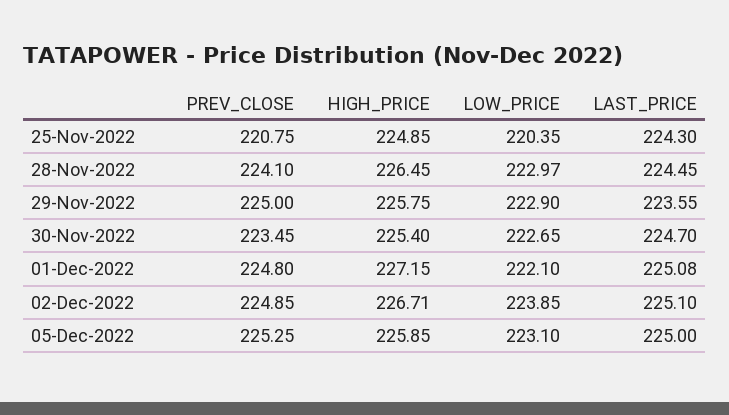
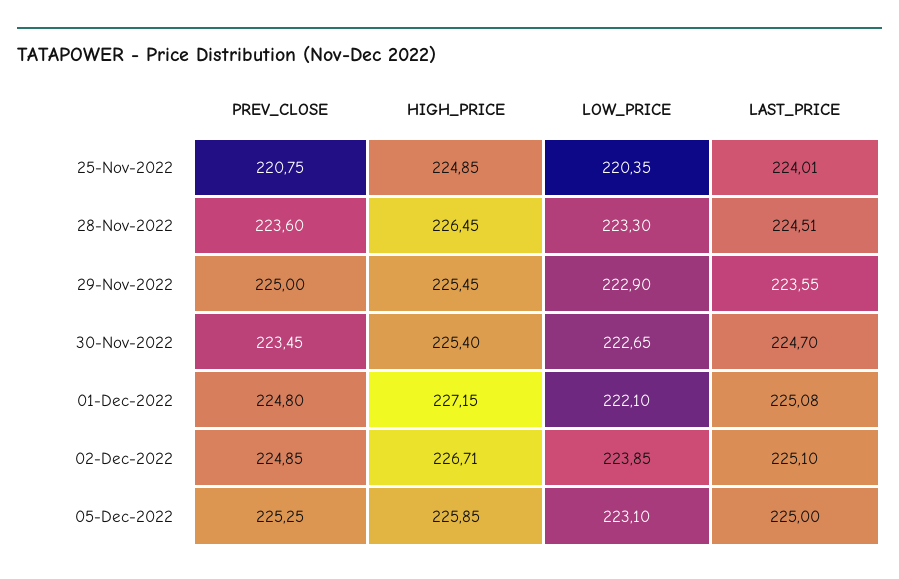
  {
    "PREV_CLOSE": {
      "25-Nov-2022": 220.75,
-     "28-Nov-2022": 224.1,
+     "28-Nov-2022": 223.6,
      "29-Nov-2022": 225,
      "30-Nov-2022": 223.45,
      "01-Dec-2022": 224.8,
      "02-Dec-2022": 224.85,
      "05-Dec-2022": 225.25
    },
    "HIGH_PRICE": {
      "25-Nov-2022": 224.85,
      "28-Nov-2022": 226.45,
-     "29-Nov-2022": 225.75,
+     "29-Nov-2022": 225.45,
      "30-Nov-2022": 225.4,
      "01-Dec-2022": 227.15,
      "02-Dec-2022": 226.71,
      "05-Dec-2022": 225.85
    },
    "LOW_PRICE": {
      "25-Nov-2022": 220.35,
-     "28-Nov-2022": 222.97,
+     "28-Nov-2022": 223.3,
      "29-Nov-2022": 222.9,
      "30-Nov-2022": 222.65,
      "01-Dec-2022": 222.1,
      "02-Dec-2022": 223.85,
      "05-Dec-2022": 223.1
    },
    "LAST_PRICE": {
-     "25-Nov-2022": 224.3,
+     "25-Nov-2022": 224.01,
-     "28-Nov-2022": 224.45,
+     "28-Nov-2022": 224.51,
      "29-Nov-2022": 223.55,
      "30-Nov-2022": 224.7,
      "01-Dec-2022": 225.08,
      "02-Dec-2022": 225.1,
      "05-Dec-2022": 225
    }
  }

